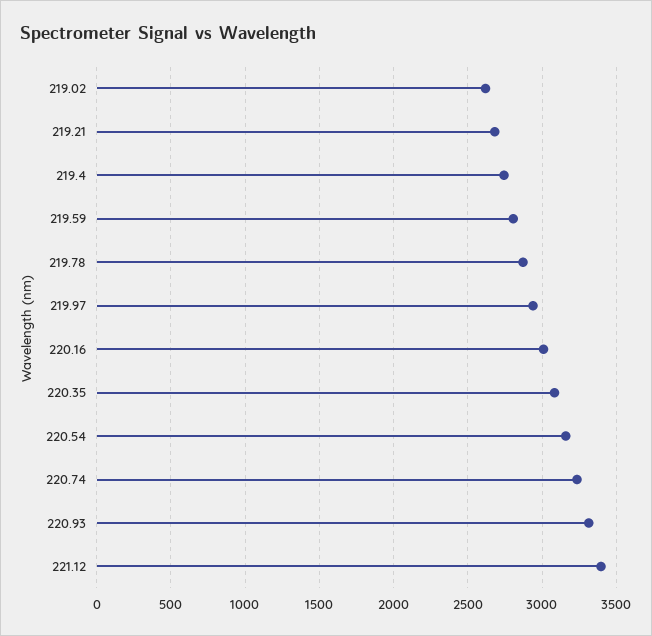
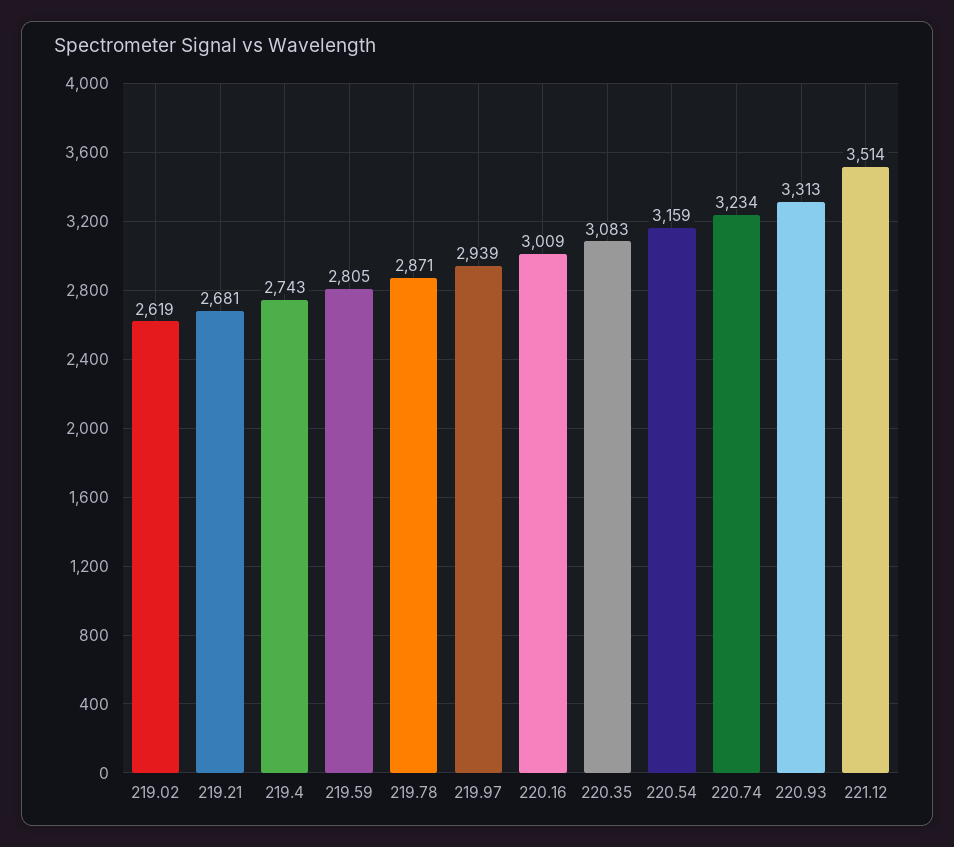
  {
    "219.02": 2619,
    "219.21": 2681,
    "219.4": 2743,
    "219.59": 2805,
    "219.78": 2871,
    "219.97": 2939,
    "220.16": 3009,
    "220.35": 3083,
    "220.54": 3159,
    "220.74": 3234,
    "220.93": 3313,
-   "221.12": 3400
+   "221.12": 3514
  }

